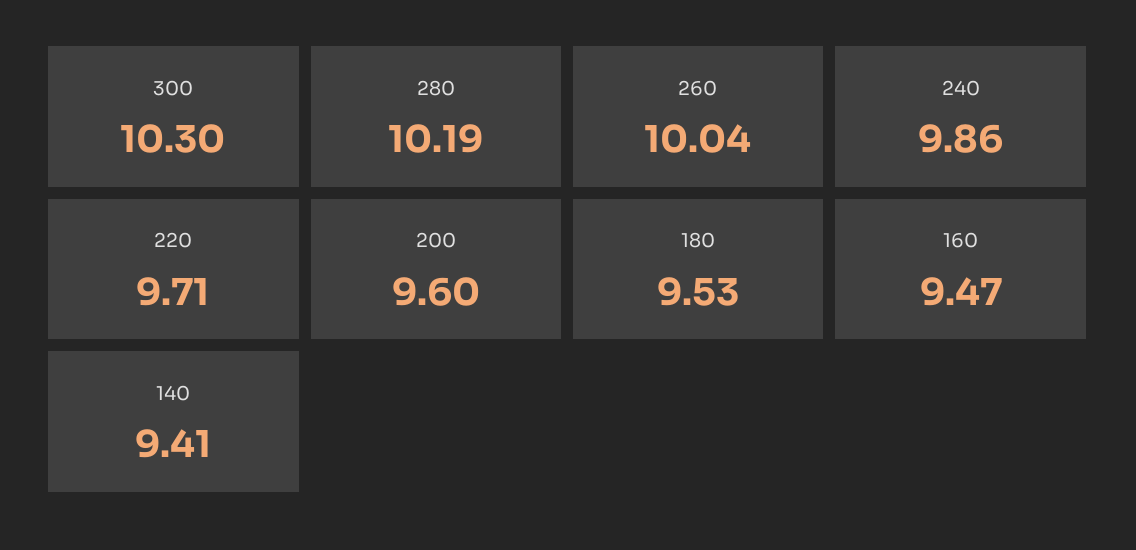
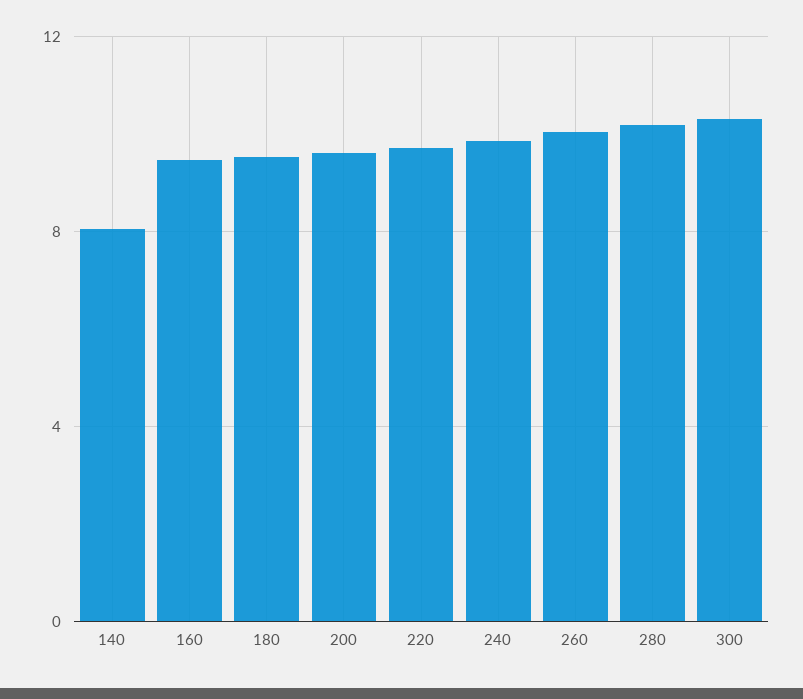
  {
    "300": 10.3,
    "280": 10.19,
    "260": 10.04,
    "240": 9.86,
    "220": 9.71,
    "200": 9.6,
    "180": 9.53,
    "160": 9.47,
-   "140": 9.41
+   "140": 8
  }

